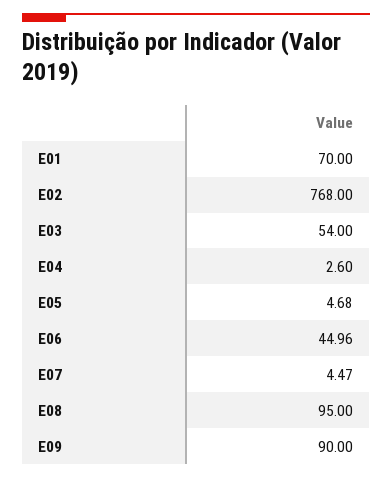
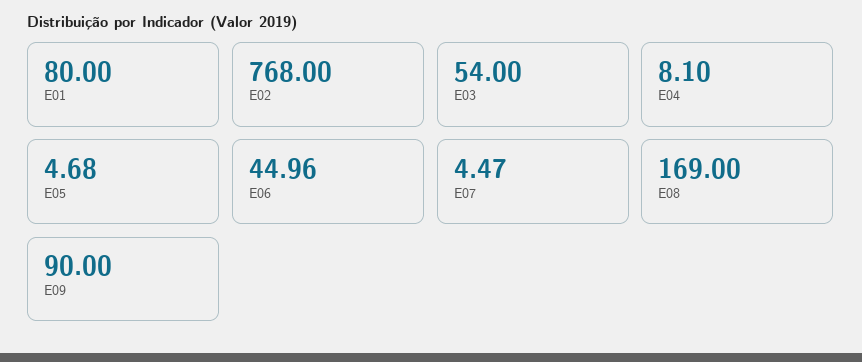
  {
-   "E01": 70,
+   "E01": 80,
    "E02": 768,
    "E03": 54,
-   "E04": 2.6,
+   "E04": 8.1,
    "E05": 4.68,
    "E06": 44.96,
    "E07": 4.47,
-   "E08": 95,
+   "E08": 169,
    "E09": 90
  }

